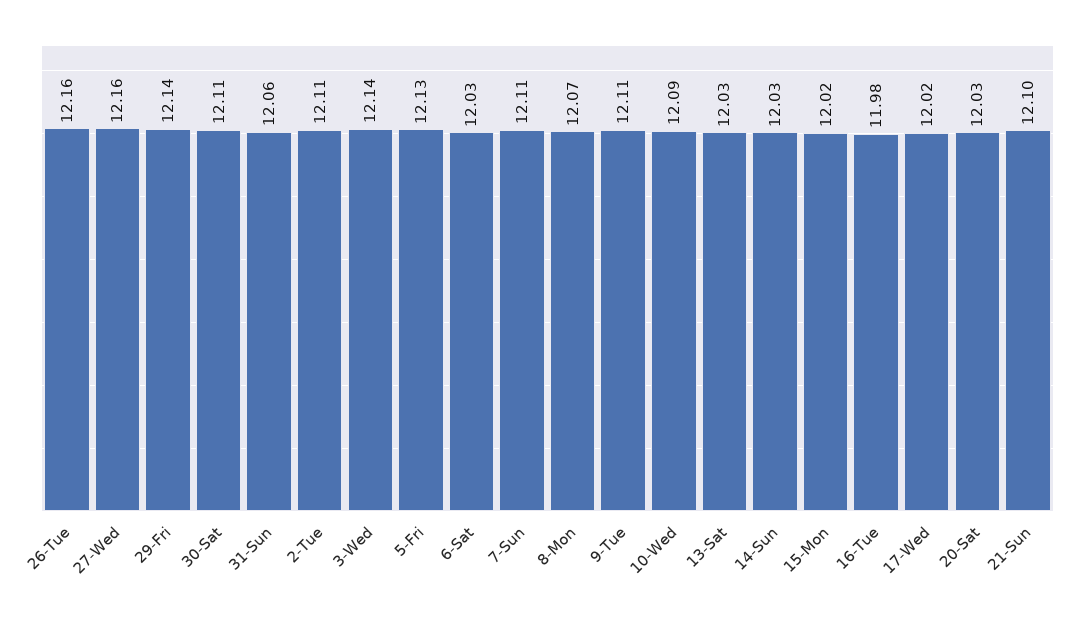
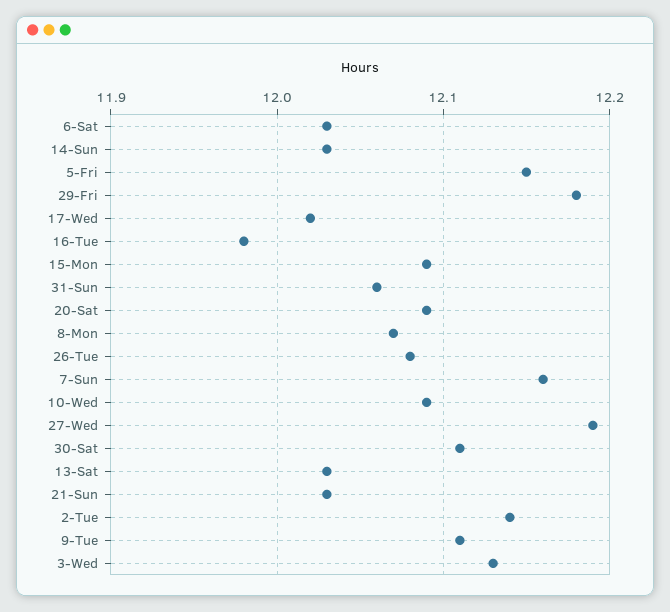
  {
-   "26-Tue": 12.16,
+   "26-Tue": 12.08,
-   "27-Wed": 12.16,
+   "27-Wed": 12.19,
-   "29-Fri": 12.14,
+   "29-Fri": 12.18,
    "30-Sat": 12.11,
    "31-Sun": 12.06,
-   "2-Tue": 12.11,
+   "2-Tue": 12.14,
-   "3-Wed": 12.14,
+   "3-Wed": 12.13,
-   "5-Fri": 12.13,
+   "5-Fri": 12.15,
    "6-Sat": 12.03,
-   "7-Sun": 12.11,
+   "7-Sun": 12.16,
    "8-Mon": 12.07,
    "9-Tue": 12.11,
    "10-Wed": 12.09,
    "13-Sat": 12.03,
    "14-Sun": 12.03,
-   "15-Mon": 12.02,
+   "15-Mon": 12.09,
    "16-Tue": 11.98,
    "17-Wed": 12.02,
-   "20-Sat": 12.03,
+   "20-Sat": 12.09,
-   "21-Sun": 12.1
+   "21-Sun": 12.03
  }

